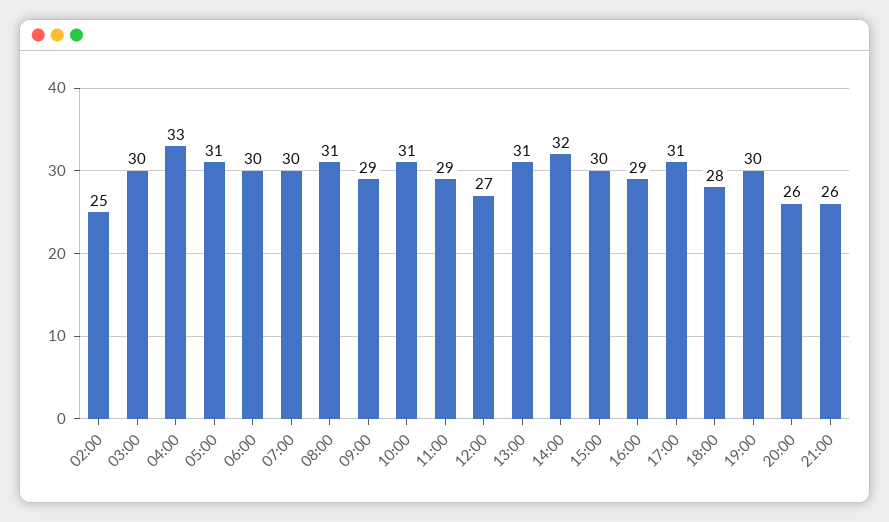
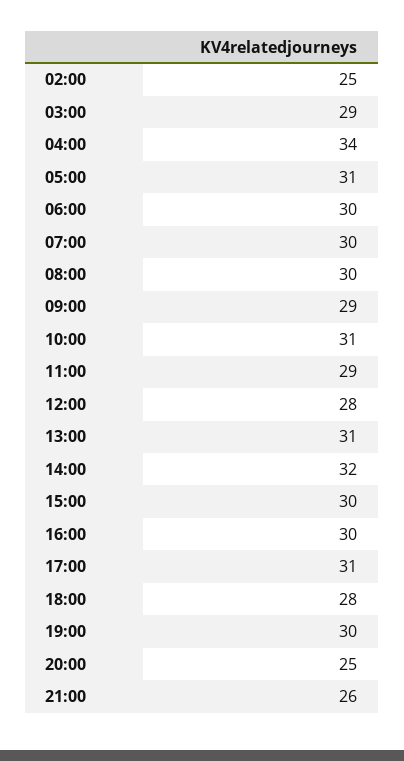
  {
    "02:00": 25,
-   "03:00": 30,
+   "03:00": 29,
-   "04:00": 33,
+   "04:00": 34,
    "05:00": 31,
    "06:00": 30,
    "07:00": 30,
-   "08:00": 31,
+   "08:00": 30,
    "09:00": 29,
    "10:00": 31,
    "11:00": 29,
-   "12:00": 27,
+   "12:00": 28,
    "13:00": 31,
    "14:00": 32,
    "15:00": 30,
-   "16:00": 29,
+   "16:00": 30,
    "17:00": 31,
    "18:00": 28,
    "19:00": 30,
-   "20:00": 26,
+   "20:00": 25,
    "21:00": 26
  }

